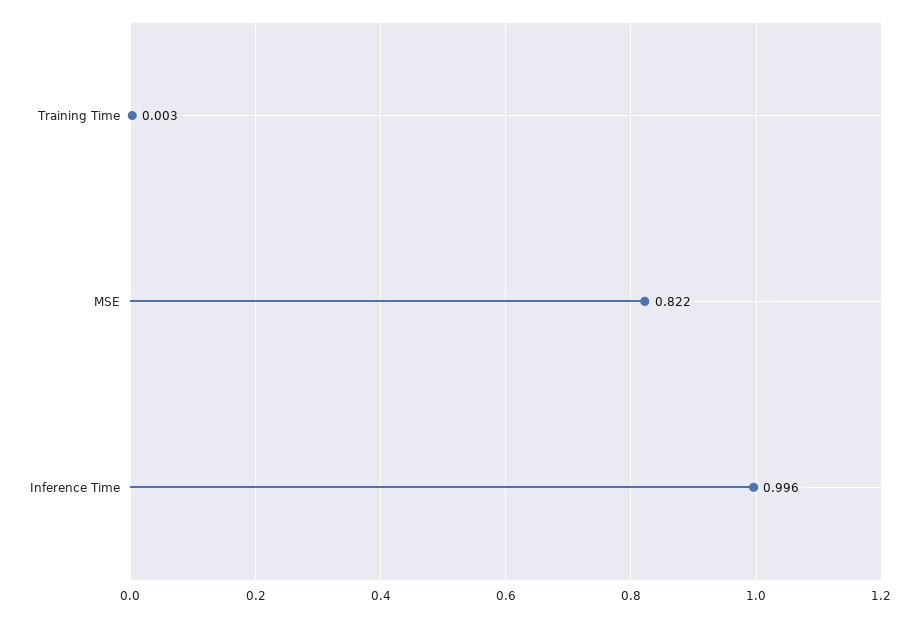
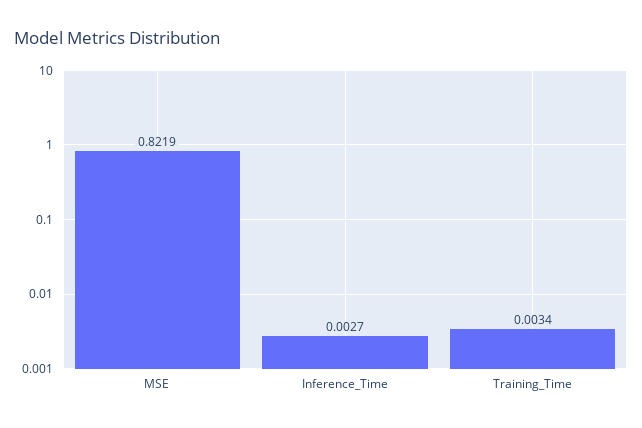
  {
    "Training Time": 0.0034,
    "MSE": 0.8219,
-   "Inference Time": 0.996
+   "Inference Time": 0.0027
  }

